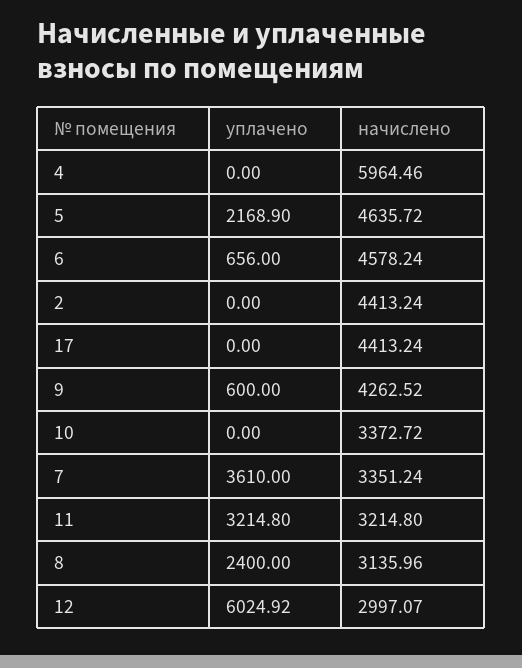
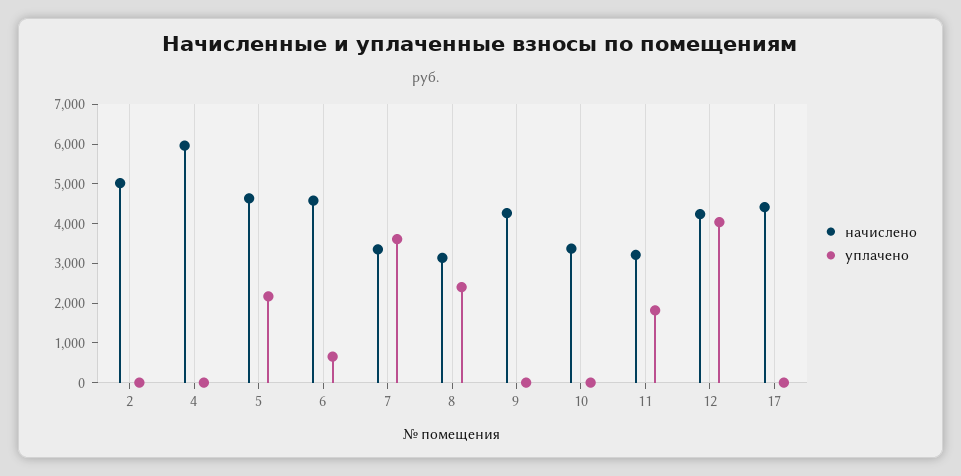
  {
    "уплачено": {
      "4": 0,
      "5": 2168.9,
      "6": 656,
      "2": 0,
      "17": 0,
-     "9": 600,
+     "9": 0,
      "10": 0,
      "7": 3610,
-     "11": 3214.8,
+     "11": 1750,
      "8": 2400,
-     "12": 6024.92
+     "12": 4000
    },
    "начислено": {
      "4": 5964.46,
      "5": 4635.72,
      "6": 4578.24,
-     "2": 4413.24,
+     "2": 5000,
      "17": 4413.24,
      "9": 4262.52,
      "10": 3372.72,
      "7": 3351.24,
      "11": 3214.8,
      "8": 3135.96,
-     "12": 2997.07
+     "12": 4250
    }
  }

